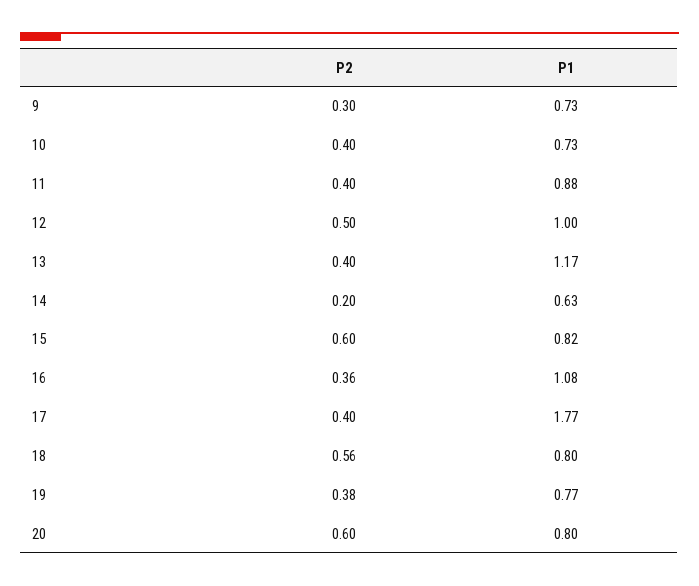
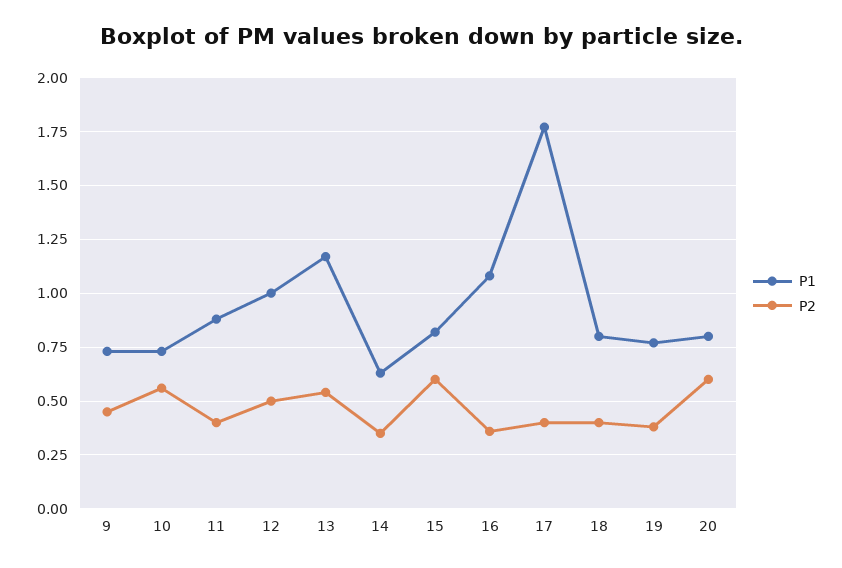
  {
    "P2": {
-     "9": 0.3,
+     "9": 0.45,
-     "10": 0.4,
+     "10": 0.55,
      "11": 0.4,
      "12": 0.5,
-     "13": 0.4,
+     "13": 0.55,
-     "14": 0.2,
+     "14": 0.35,
      "15": 0.6,
      "16": 0.36,
      "17": 0.4,
-     "18": 0.56,
+     "18": 0.4,
      "19": 0.38,
      "20": 0.6
    },
    "P1": {
      "9": 0.73,
      "10": 0.73,
      "11": 0.88,
      "12": 1,
      "13": 1.17,
      "14": 0.63,
      "15": 0.82,
      "16": 1.08,
      "17": 1.77,
      "18": 0.8,
      "19": 0.77,
      "20": 0.8
    }
  }

